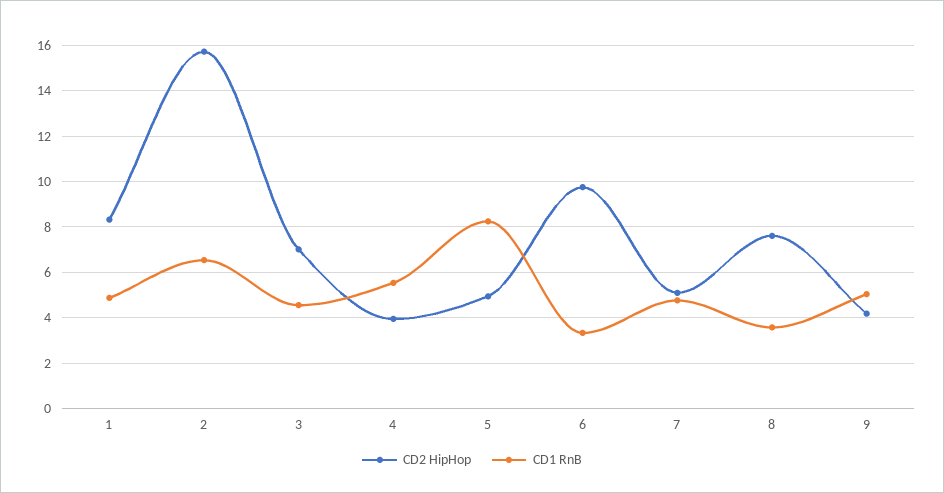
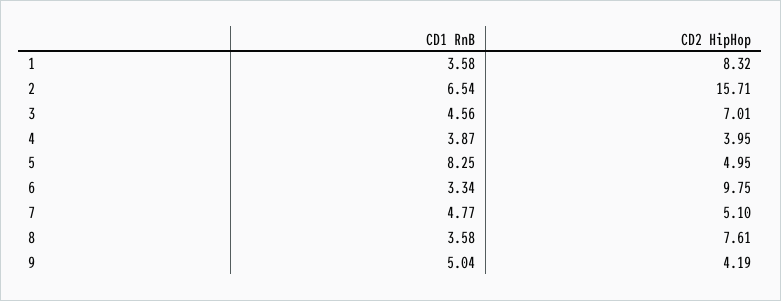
  {
    "CD2 HipHop": {
      "1": 8.32,
      "2": 15.71,
      "3": 7.01,
      "4": 3.95,
      "5": 4.95,
      "6": 9.75,
      "7": 5.1,
      "8": 7.61,
      "9": 4.19
    },
    "CD1 RnB": {
-     "1": 5,
+     "1": 3.58,
      "2": 6.54,
      "3": 4.56,
-     "4": 5.5,
+     "4": 3.87,
      "5": 8.25,
      "6": 3.34,
      "7": 4.77,
      "8": 3.58,
      "9": 5.04
    }
  }

